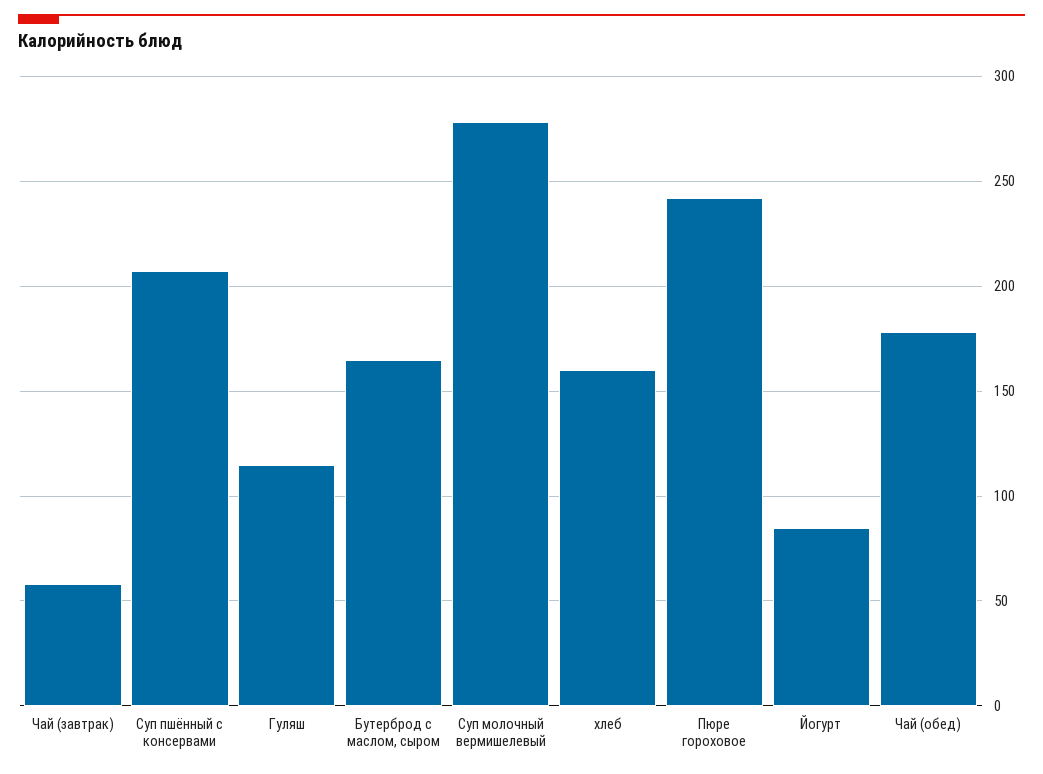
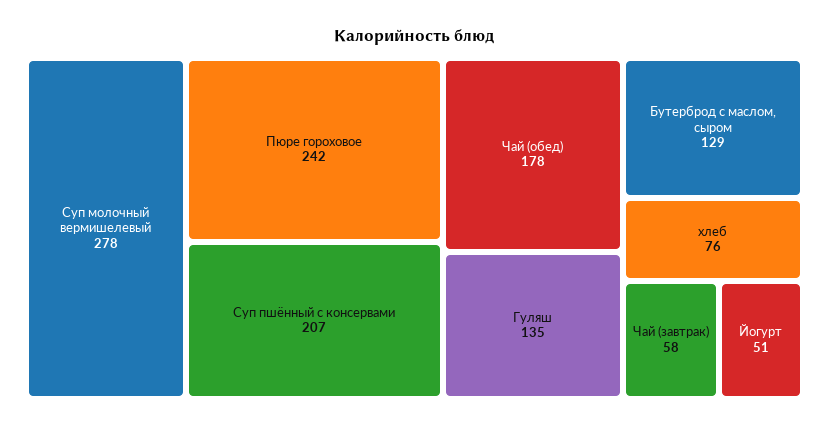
  {
    "Чай (завтрак)": 58,
    "Суп пшённый с консервами": 207,
-   "Гуляш": 115,
+   "Гуляш": 135,
-   "Бутерброд с маслом, сыром": 165,
+   "Бутерброд с маслом, сыром": 129,
    "Суп молочный вермишелевый": 278,
-   "хлеб": 160,
+   "хлеб": 76,
    "Пюре гороховое": 242,
-   "Йогурт": 85,
+   "Йогурт": 51,
    "Чай (обед)": 178
  }

